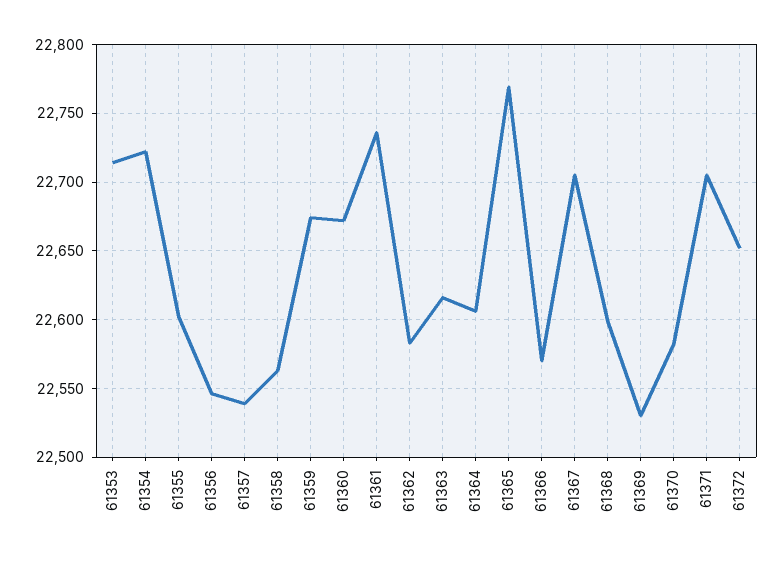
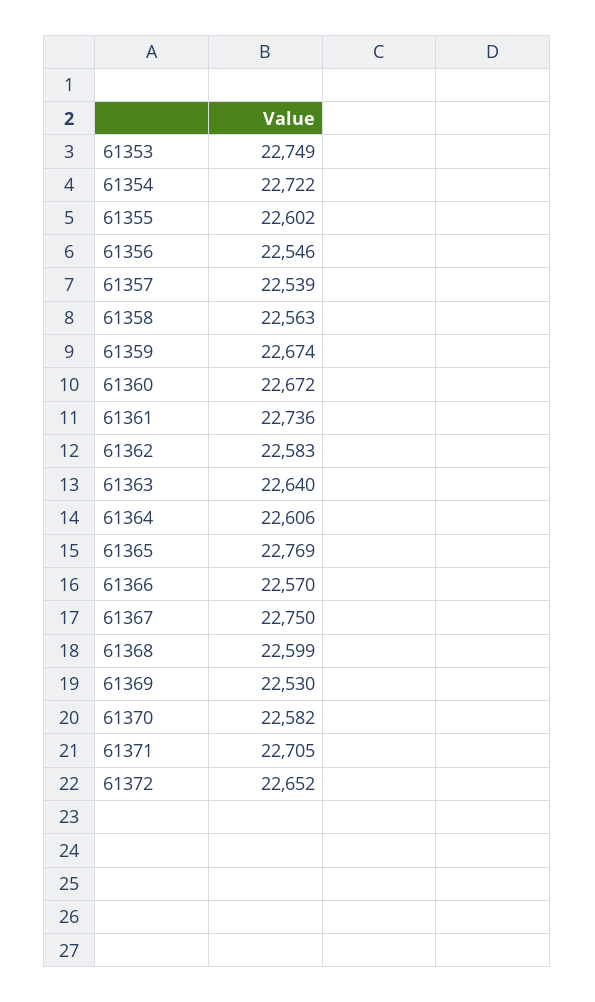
  {
-   "61353": 22715,
+   "61353": 22749,
    "61354": 22722,
    "61355": 22602,
    "61356": 22546,
    "61357": 22539,
    "61358": 22563,
    "61359": 22674,
    "61360": 22672,
    "61361": 22736,
    "61362": 22583,
-   "61363": 22615,
+   "61363": 22640,
    "61364": 22606,
    "61365": 22769,
    "61366": 22570,
-   "61367": 22705,
+   "61367": 22750,
    "61368": 22599,
    "61369": 22530,
    "61370": 22582,
    "61371": 22705,
    "61372": 22652
  }

